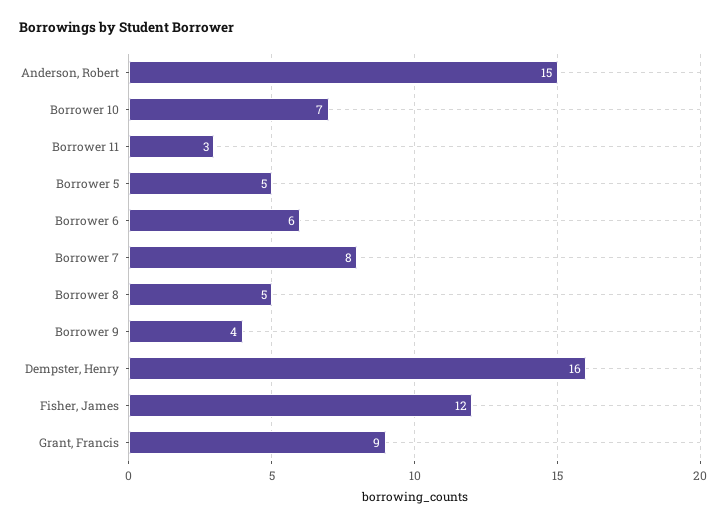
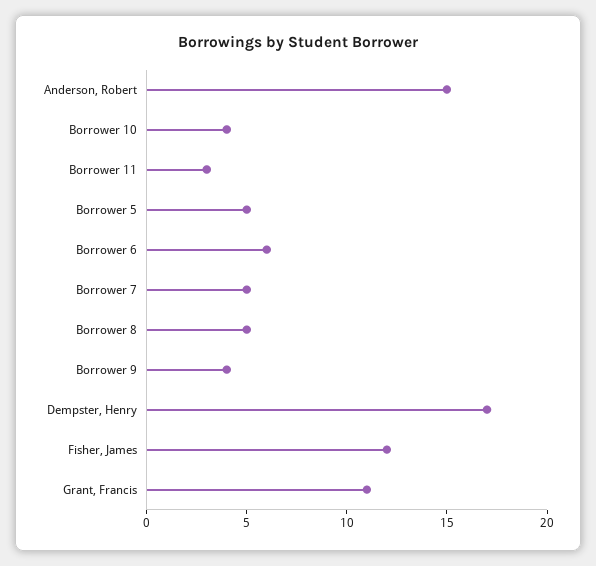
  {
    "Anderson, Robert": 15,
-   "Borrower 10": 7,
+   "Borrower 10": 4,
    "Borrower 11": 3,
    "Borrower 5": 5,
    "Borrower 6": 6,
-   "Borrower 7": 8,
+   "Borrower 7": 5,
    "Borrower 8": 5,
    "Borrower 9": 4,
-   "Dempster, Henry": 16,
+   "Dempster, Henry": 17,
    "Fisher, James": 12,
-   "Grant, Francis": 9
+   "Grant, Francis": 11
  }

